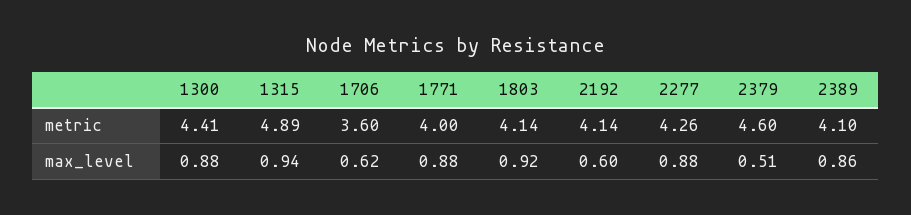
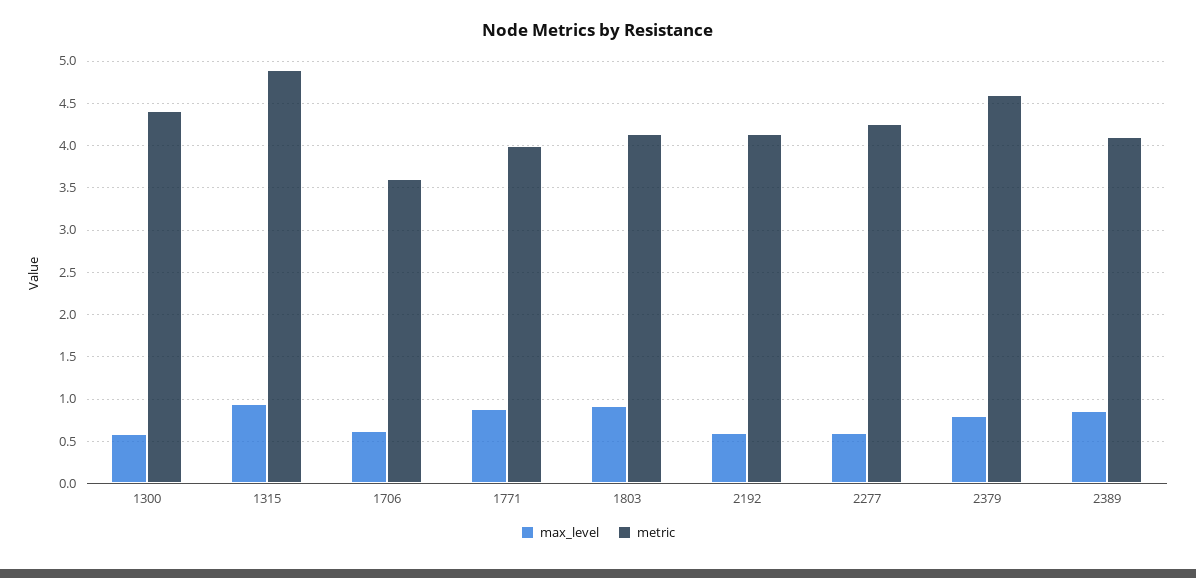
  {
    "metric": {
      "1300": 4.41,
      "1315": 4.89,
      "1706": 3.6,
      "1771": 4,
      "1803": 4.14,
      "2192": 4.14,
      "2277": 4.26,
      "2379": 4.6,
      "2389": 4.1
    },
    "max_level": {
-     "1300": 0.88,
+     "1300": 0.6,
      "1315": 0.94,
      "1706": 0.62,
      "1771": 0.88,
      "1803": 0.92,
      "2192": 0.6,
-     "2277": 0.88,
+     "2277": 0.6,
-     "2379": 0.51,
+     "2379": 0.8,
      "2389": 0.86
    }
  }

